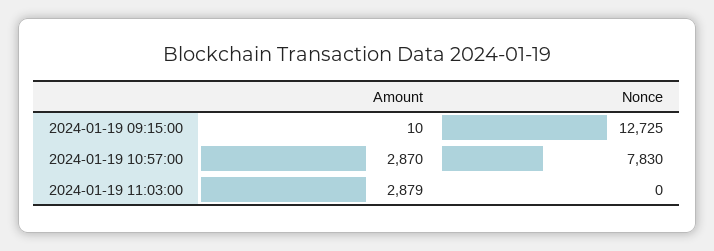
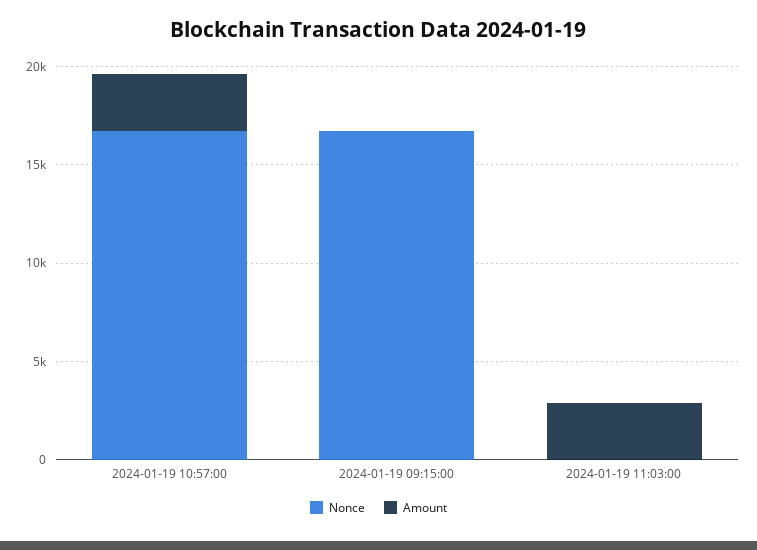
  {
    "Amount": {
      "2024-01-19 09:15:00": 10,
      "2024-01-19 10:57:00": 2870,
      "2024-01-19 11:03:00": 2879
    },
    "Nonce": {
-     "2024-01-19 09:15:00": 12725,
+     "2024-01-19 09:15:00": 17000,
-     "2024-01-19 10:57:00": 7830,
+     "2024-01-19 10:57:00": 17000,
      "2024-01-19 11:03:00": 0
    }
  }

